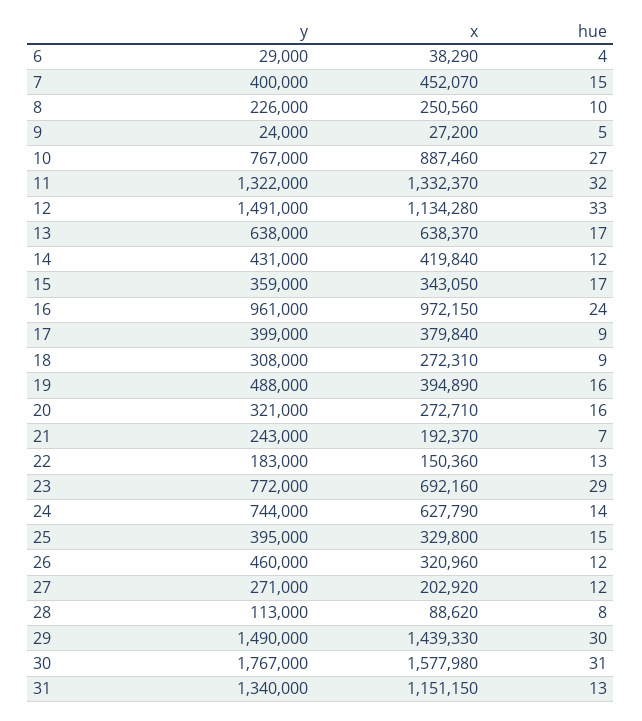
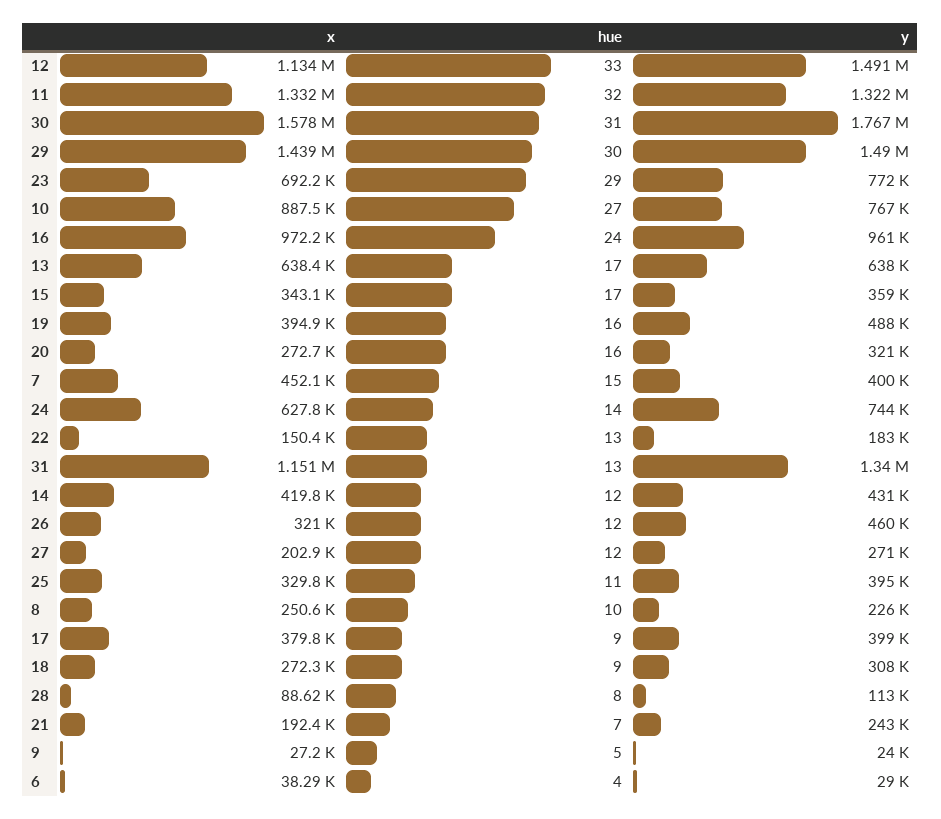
  {
    "y": {
      "6": 29000,
      "7": 400000,
      "8": 226000,
      "9": 24000,
      "10": 767000,
      "11": 1322000,
      "12": 1491000,
      "13": 638000,
      "14": 431000,
      "15": 359000,
      "16": 961000,
      "17": 399000,
      "18": 308000,
      "19": 488000,
      "20": 321000,
      "21": 243000,
      "22": 183000,
      "23": 772000,
      "24": 744000,
      "25": 395000,
      "26": 460000,
      "27": 271000,
      "28": 113000,
      "29": 1490000,
      "30": 1767000,
      "31": 1340000
    },
    "x": {
      "6": 38290,
      "7": 452070,
      "8": 250560,
      "9": 27200,
      "10": 887460,
      "11": 1332370,
      "12": 1134280,
      "13": 638370,
      "14": 419840,
      "15": 343050,
      "16": 972150,
      "17": 379840,
      "18": 272310,
      "19": 394890,
      "20": 272710,
      "21": 192370,
      "22": 150360,
      "23": 692160,
      "24": 627790,
      "25": 329800,
      "26": 320960,
      "27": 202920,
      "28": 88620,
      "29": 1439330,
      "30": 1577980,
      "31": 1151150
    },
    "hue": {
      "6": 4,
      "7": 15,
      "8": 10,
      "9": 5,
      "10": 27,
      "11": 32,
      "12": 33,
      "13": 17,
      "14": 12,
      "15": 17,
      "16": 24,
      "17": 9,
      "18": 9,
      "19": 16,
      "20": 16,
      "21": 7,
      "22": 13,
      "23": 29,
      "24": 14,
-     "25": 15,
+     "25": 11,
      "26": 12,
      "27": 12,
      "28": 8,
      "29": 30,
      "30": 31,
      "31": 13
    }
  }

